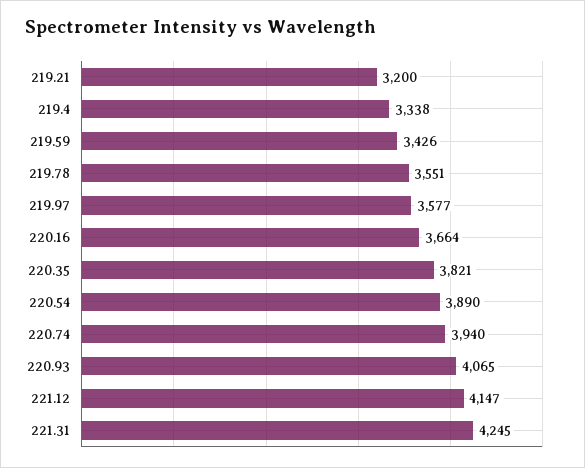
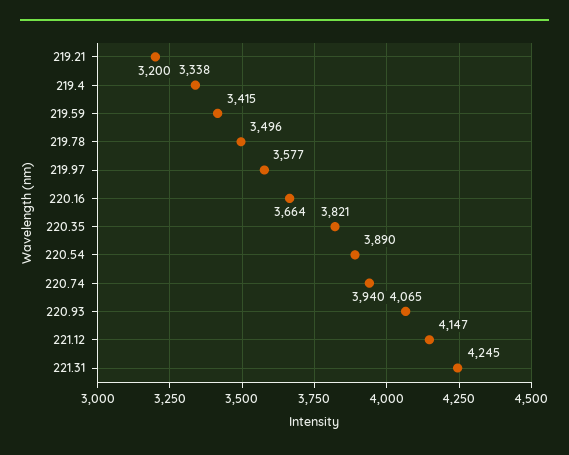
  {
    "219.21": 3200,
    "219.4": 3338,
-   "219.59": 3426,
+   "219.59": 3415,
-   "219.78": 3551,
+   "219.78": 3496,
    "219.97": 3577,
    "220.16": 3664,
    "220.35": 3821,
    "220.54": 3890,
    "220.74": 3940,
    "220.93": 4065,
    "221.12": 4147,
    "221.31": 4245
  }

